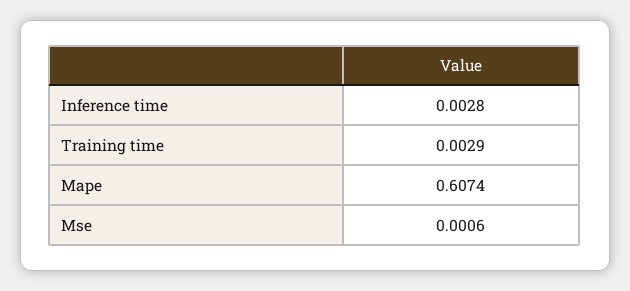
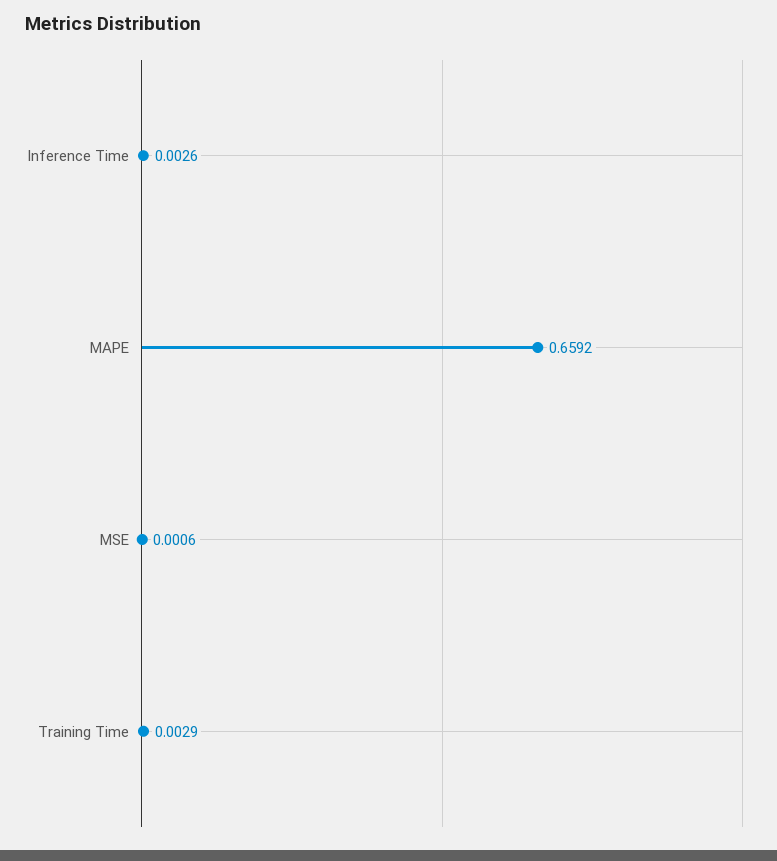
  {
-   "Inference time": 0.0028,
+   "Inference time": 0.0026,
    "Training time": 0.0029,
-   "Mape": 0.6074,
+   "Mape": 0.6592,
    "Mse": 0.0006
  }

